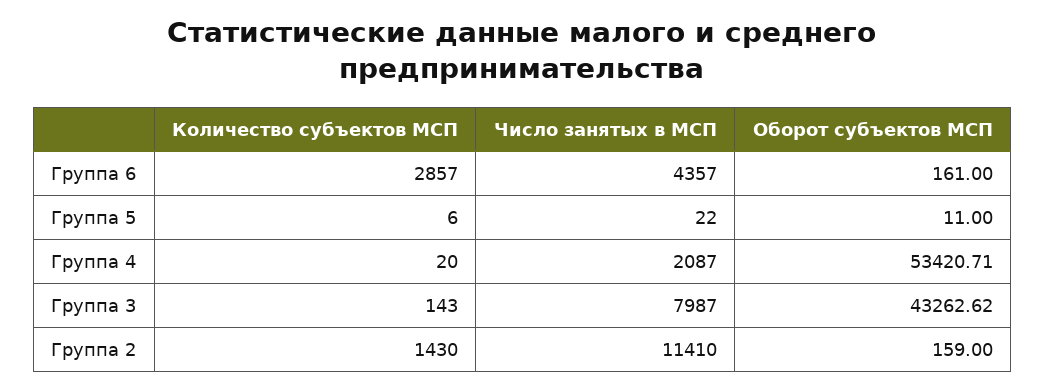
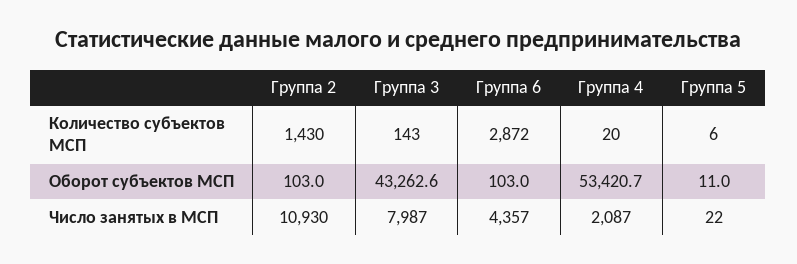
  {
    "Количество субъектов МСП": {
-     "Группа 6": 2857,
+     "Группа 6": 2872,
      "Группа 5": 6,
      "Группа 4": 20,
      "Группа 3": 143,
      "Группа 2": 1430
    },
    "Число занятых в МСП": {
      "Группа 6": 4357,
      "Группа 5": 22,
      "Группа 4": 2087,
      "Группа 3": 7987,
-     "Группа 2": 11410
+     "Группа 2": 10930
    },
    "Оборот субъектов МСП": {
-     "Группа 6": 161,
+     "Группа 6": 103,
      "Группа 5": 11,
      "Группа 4": 53420.71,
      "Группа 3": 43262.62,
-     "Группа 2": 159
+     "Группа 2": 103
    }
  }

